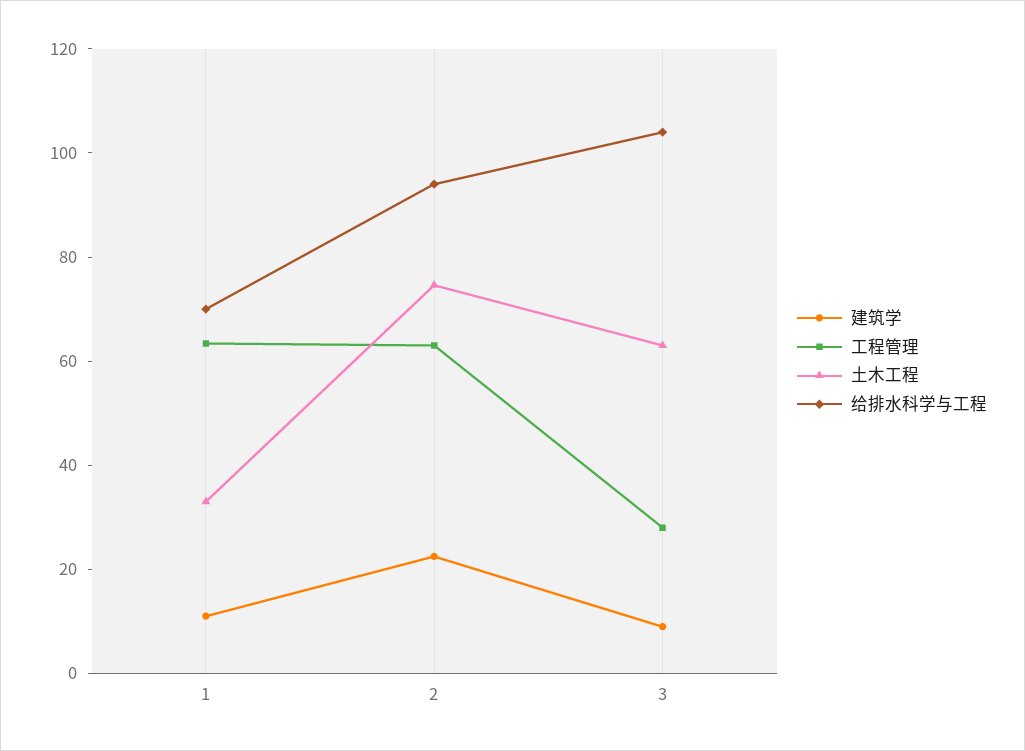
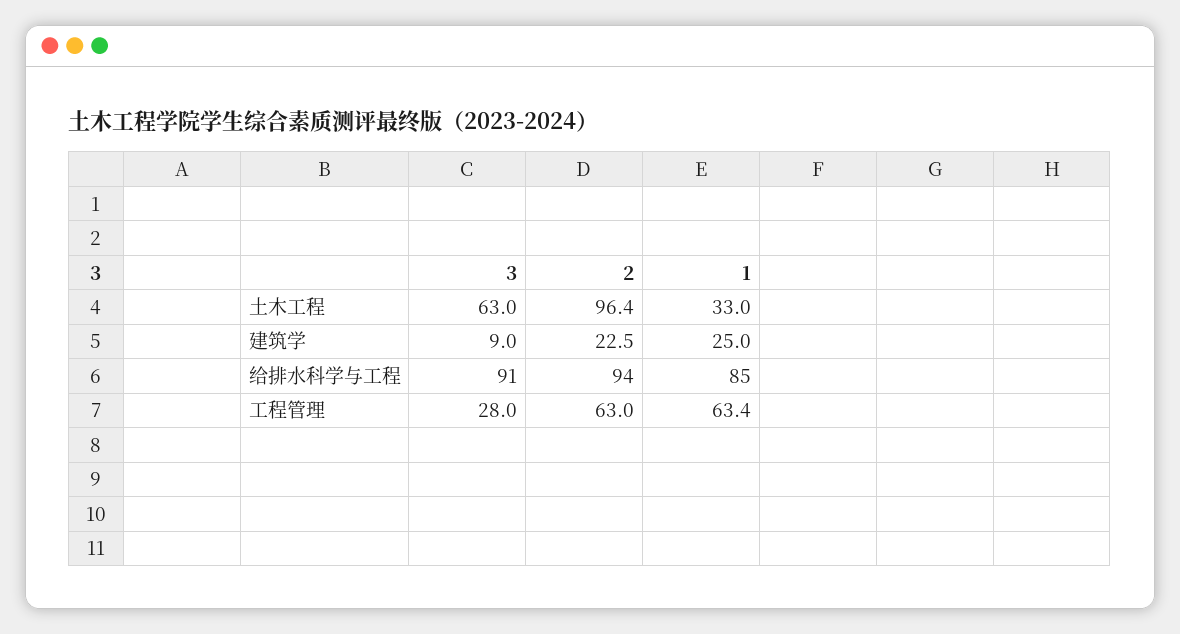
  {
    "建筑学": {
-     "1": 10,
+     "1": 25,
      "2": 22.5,
      "3": 9
    },
    "工程管理": {
      "1": 63.4,
      "2": 63,
      "3": 28
    },
    "土木工程": {
      "1": 33,
-     "2": 75,
+     "2": 96.4,
      "3": 63
    },
    "给排水科学与工程": {
-     "1": 70,
+     "1": 85,
      "2": 94,
-     "3": 105
+     "3": 91
    }
  }

